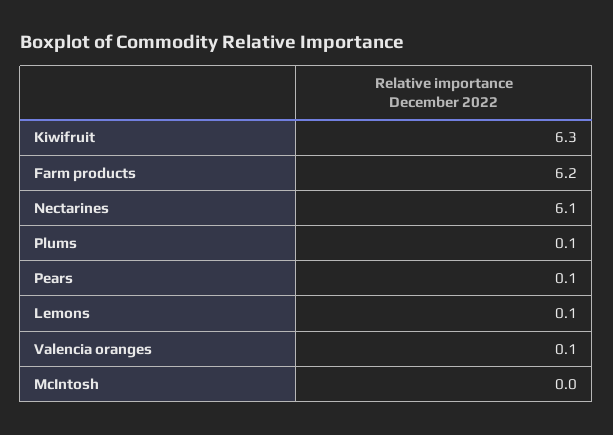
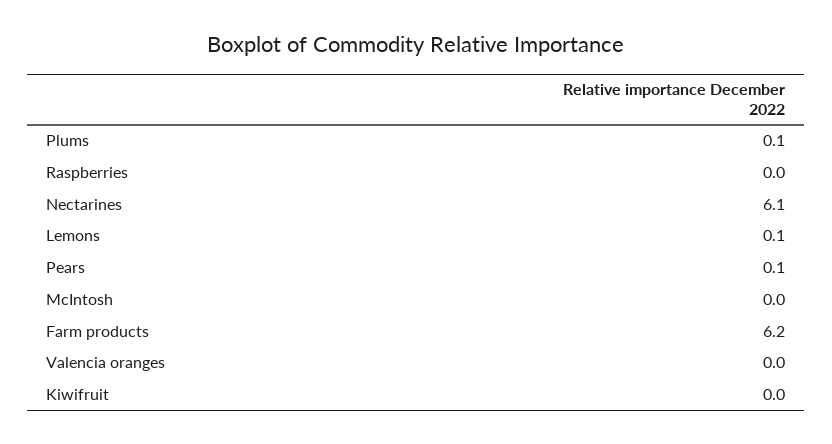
  {
-   "Kiwifruit": 6.3,
+   "Kiwifruit": 0,
    "Farm products": 6.2,
    "Nectarines": 6.1,
    "Plums": 0.1,
    "Pears": 0.1,
    "Lemons": 0.1,
-   "Valencia oranges": 0.1,
+   "Valencia oranges": 0,
-   "McIntosh": 0
+   "McIntosh": 0,
+   "Raspberries": 0
  }

